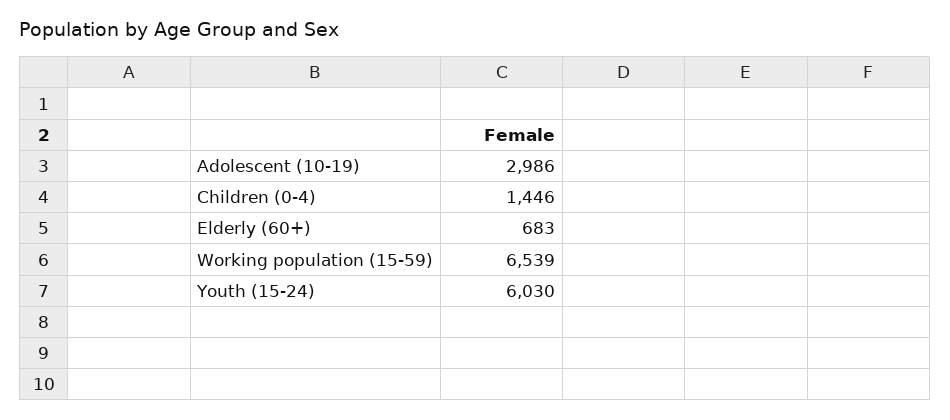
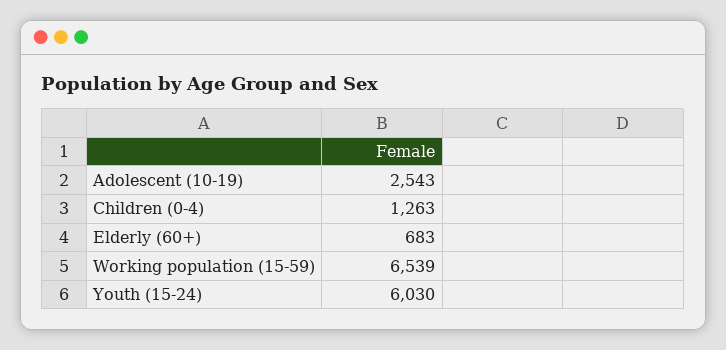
  {
-   "Adolescent (10-19)": 2986,
+   "Adolescent (10-19)": 2543,
-   "Children (0-4)": 1446,
+   "Children (0-4)": 1263,
    "Elderly (60+)": 683,
    "Working population (15-59)": 6539,
    "Youth (15-24)": 6030
  }

